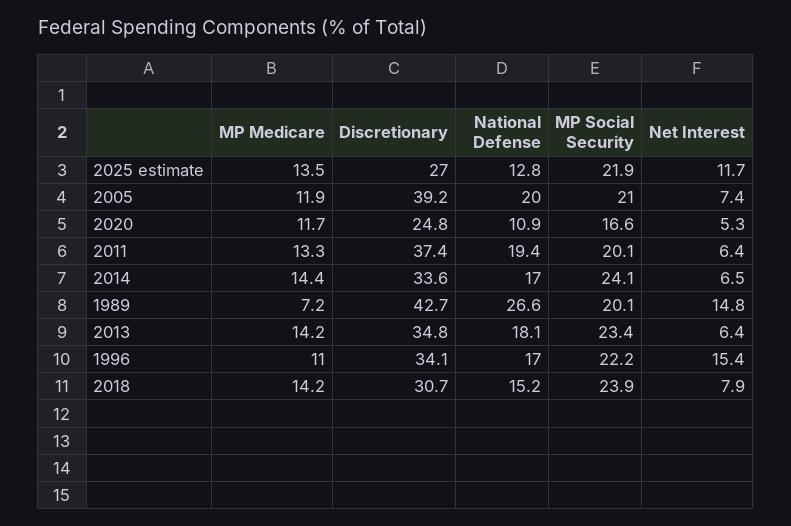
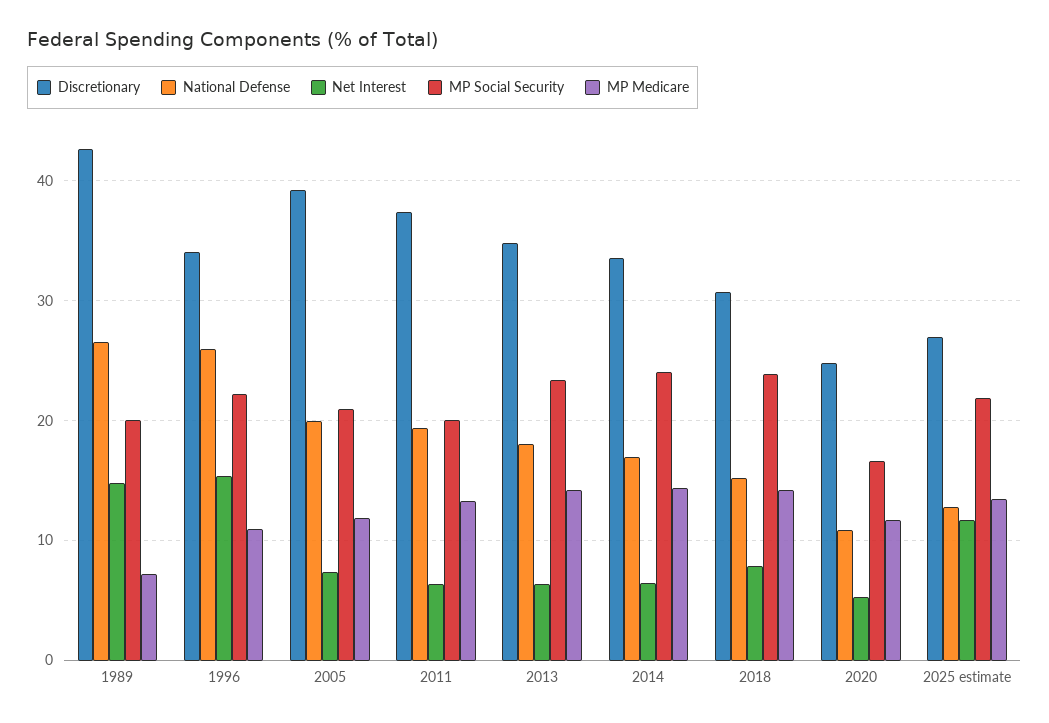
  {
    "MP Medicare": {
      "2025 estimate": 13.5,
      "2005": 11.9,
      "2020": 11.7,
      "2011": 13.3,
      "2014": 14.4,
      "1989": 7.2,
      "2013": 14.2,
      "1996": 11,
      "2018": 14.2
    },
    "Discretionary": {
      "2025 estimate": 27,
      "2005": 39.2,
      "2020": 24.8,
      "2011": 37.4,
      "2014": 33.6,
      "1989": 42.7,
      "2013": 34.8,
      "1996": 34.1,
      "2018": 30.7
    },
    "National Defense": {
      "2025 estimate": 12.8,
      "2005": 20,
      "2020": 10.9,
      "2011": 19.4,
      "2014": 17,
      "1989": 26.6,
      "2013": 18.1,
-     "1996": 17,
+     "1996": 26,
      "2018": 15.2
    },
    "MP Social Security": {
      "2025 estimate": 21.9,
      "2005": 21,
      "2020": 16.6,
      "2011": 20.1,
      "2014": 24.1,
      "1989": 20.1,
      "2013": 23.4,
      "1996": 22.2,
      "2018": 23.9
    },
    "Net Interest": {
      "2025 estimate": 11.7,
      "2005": 7.4,
      "2020": 5.3,
      "2011": 6.4,
      "2014": 6.5,
      "1989": 14.8,
      "2013": 6.4,
      "1996": 15.4,
      "2018": 7.9
    }
  }

